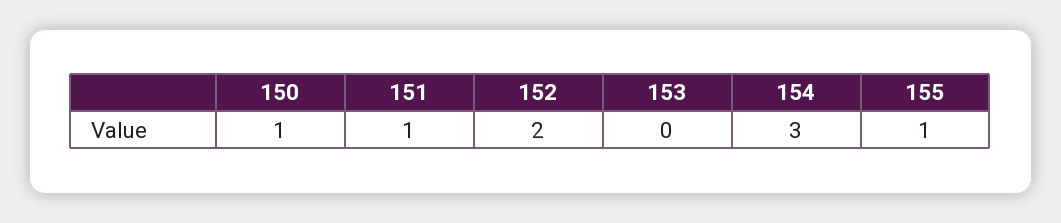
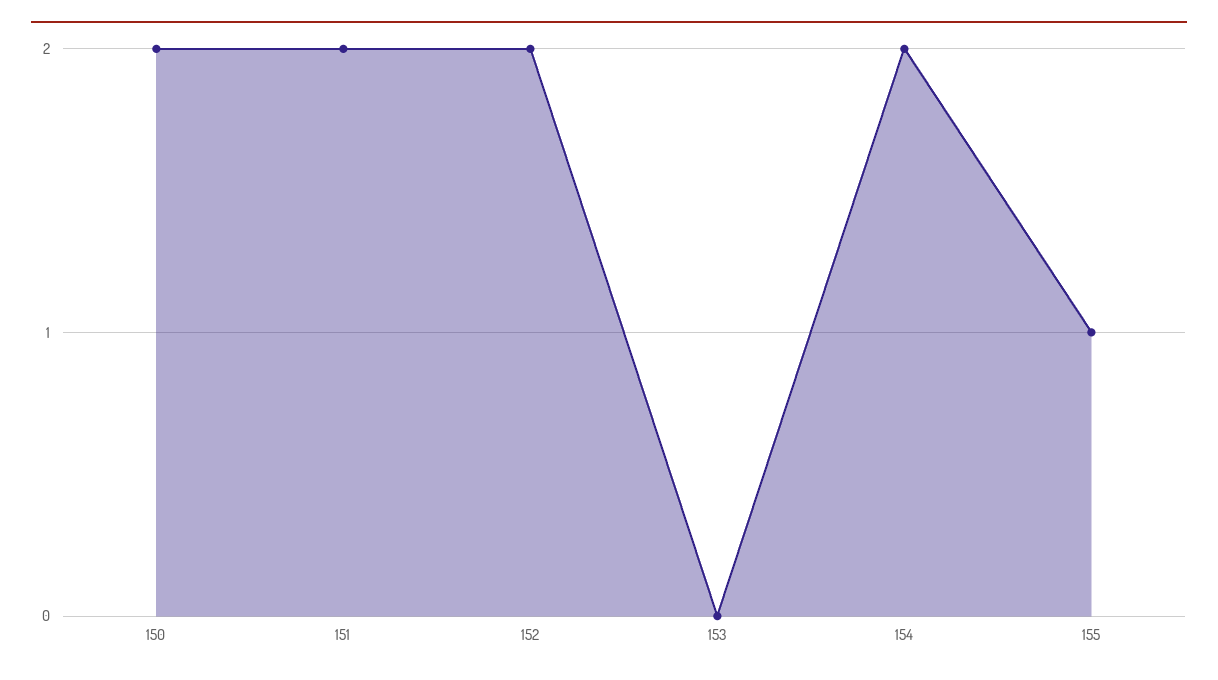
  {
-   "150": 1,
+   "150": 2,
-   "151": 1,
+   "151": 2,
    "152": 2,
    "153": 0,
-   "154": 3,
+   "154": 2,
    "155": 1
  }

